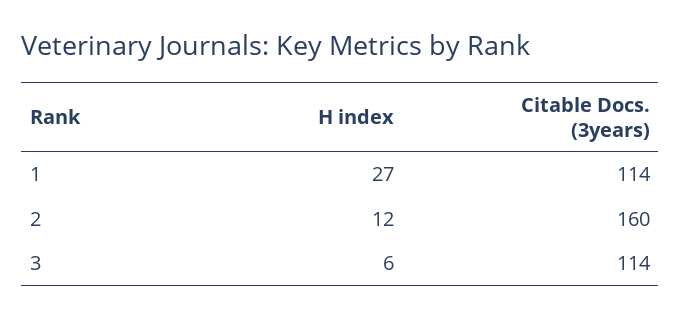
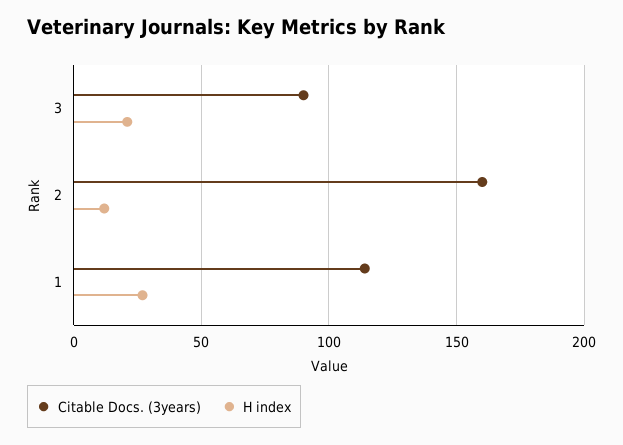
  {
    "H index": {
      "1": 27,
      "2": 12,
-     "3": 6
+     "3": 20
    },
    "Citable Docs. (3years)": {
      "1": 114,
      "2": 160,
-     "3": 114
+     "3": 90
    }
  }

